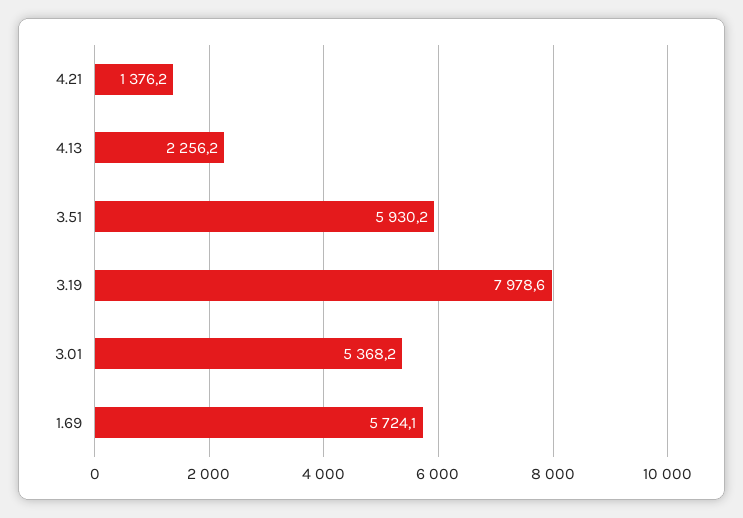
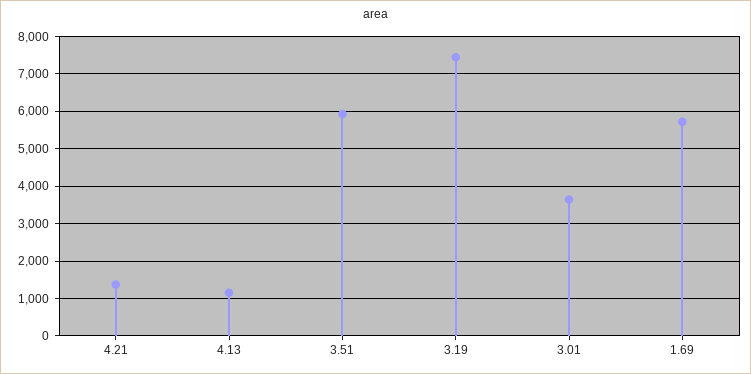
  {
    "4.21": 1376.2,
-   "4.13": 2256.2,
+   "4.13": 1200,
    "3.51": 5930.2,
-   "3.19": 7978.6,
+   "3.19": 7400,
-   "3.01": 5368.2,
+   "3.01": 3600,
    "1.69": 5724.1
  }

